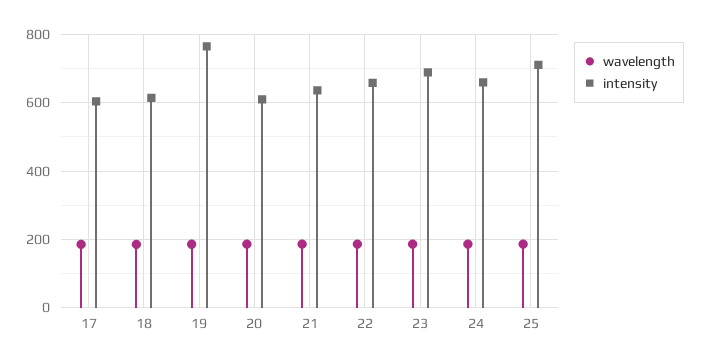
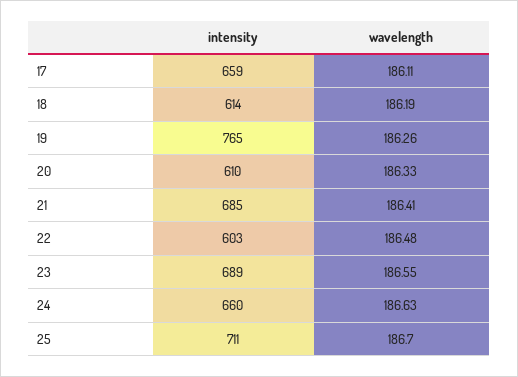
  {
    "wavelength": {
      "17": 186.11,
      "18": 186.19,
      "19": 186.26,
      "20": 186.33,
      "21": 186.41,
      "22": 186.48,
      "23": 186.55,
      "24": 186.63,
      "25": 186.7
    },
    "intensity": {
-     "17": 600,
+     "17": 659,
      "18": 614,
      "19": 765,
      "20": 610,
-     "21": 640,
+     "21": 685,
-     "22": 660,
+     "22": 603,
      "23": 689,
      "24": 660,
      "25": 711
    }
  }

